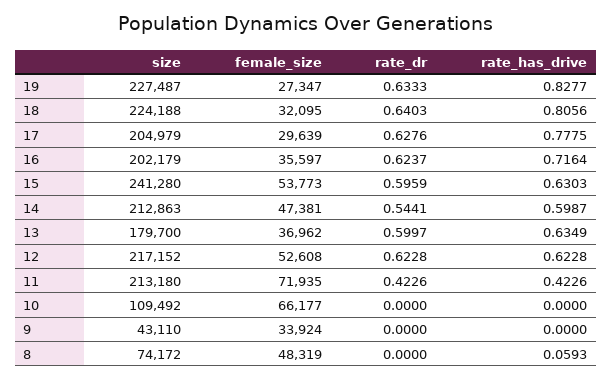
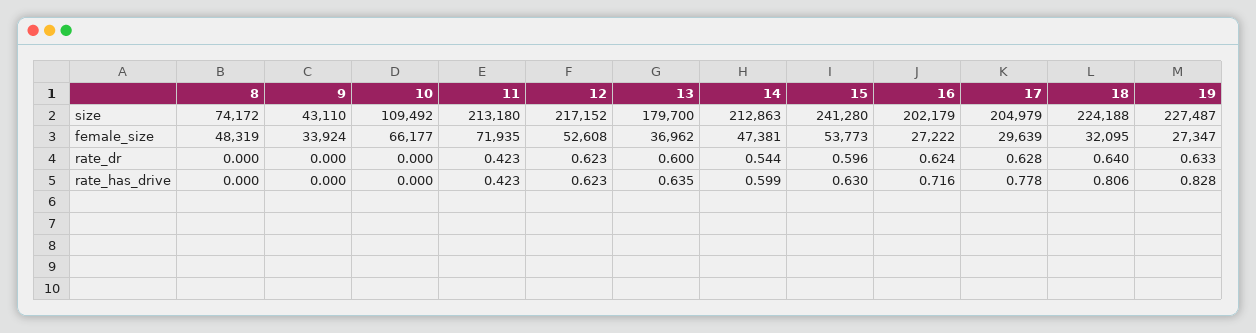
  {
    "size": {
      "19": 227487,
      "18": 224188,
      "17": 204979,
      "16": 202179,
      "15": 241280,
      "14": 212863,
      "13": 179700,
      "12": 217152,
      "11": 213180,
      "10": 109492,
      "9": 43110,
      "8": 74172
    },
    "female_size": {
      "19": 27347,
      "18": 32095,
      "17": 29639,
-     "16": 35597,
+     "16": 27222,
      "15": 53773,
      "14": 47381,
      "13": 36962,
      "12": 52608,
      "11": 71935,
      "10": 66177,
      "9": 33924,
      "8": 48319
    },
    "rate_dr": {
      "19": 0.6333,
      "18": 0.6403,
      "17": 0.6276,
      "16": 0.6237,
      "15": 0.5959,
      "14": 0.5441,
      "13": 0.5997,
      "12": 0.6228,
      "11": 0.4226,
      "10": 0,
      "9": 0,
      "8": 0
    },
    "rate_has_drive": {
      "19": 0.8277,
      "18": 0.8056,
      "17": 0.7775,
      "16": 0.7164,
      "15": 0.6303,
      "14": 0.5987,
      "13": 0.6349,
      "12": 0.6228,
      "11": 0.4226,
      "10": 0,
      "9": 0,
-     "8": 0.0593
+     "8": 0
    }
  }

